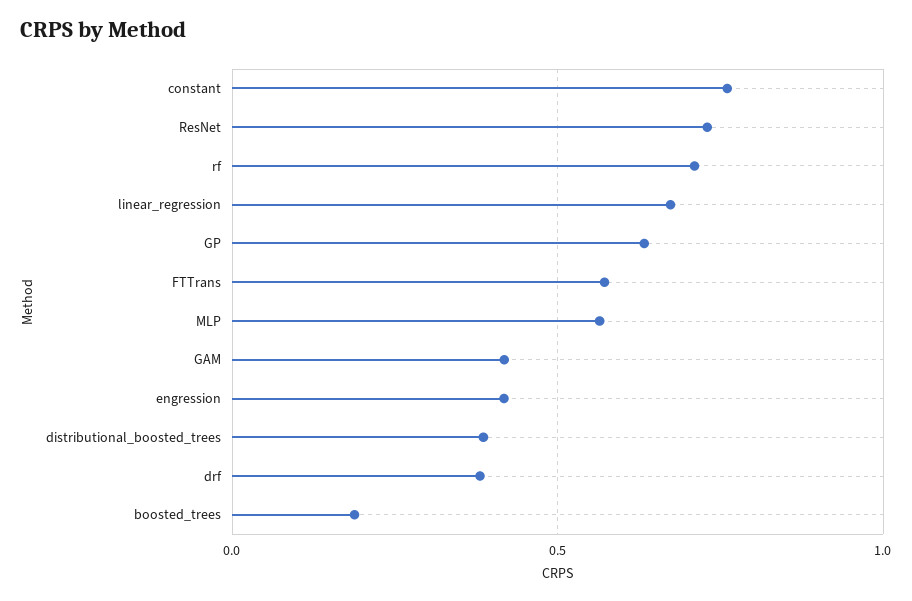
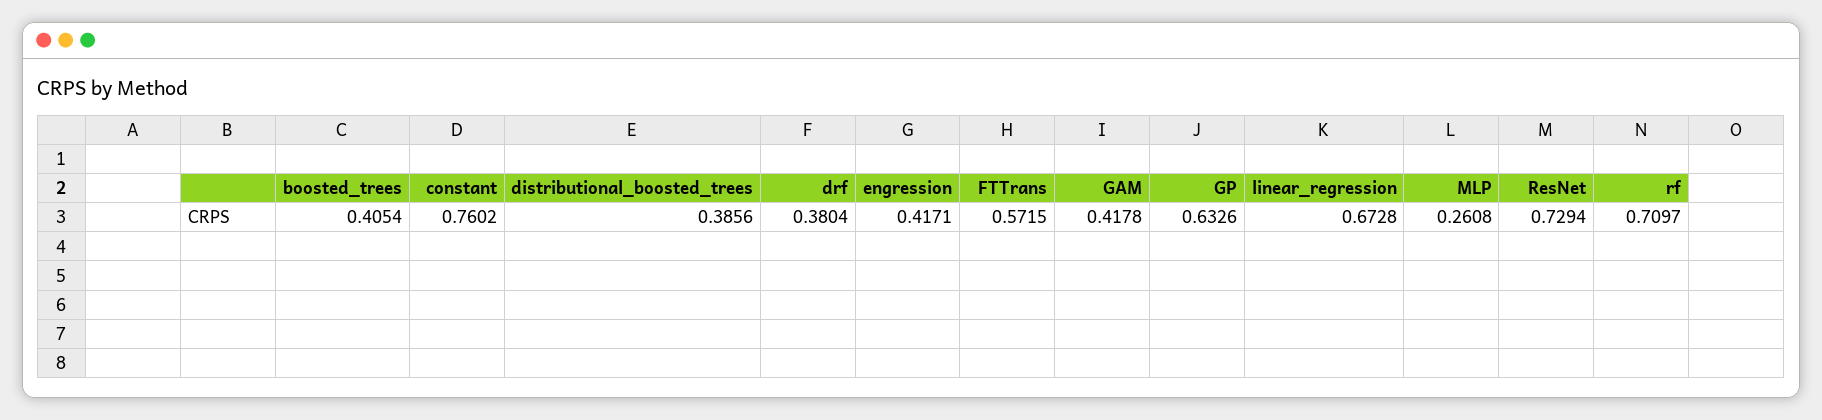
  {
    "constant": 0.7602,
    "ResNet": 0.7294,
    "rf": 0.7097,
    "linear_regression": 0.6728,
    "GP": 0.6326,
    "FTTrans": 0.5715,
-   "MLP": 0.55,
+   "MLP": 0.2608,
    "GAM": 0.4178,
    "engression": 0.4171,
    "distributional_boosted_trees": 0.3856,
    "drf": 0.3804,
-   "boosted_trees": 0.2
+   "boosted_trees": 0.4054
  }

